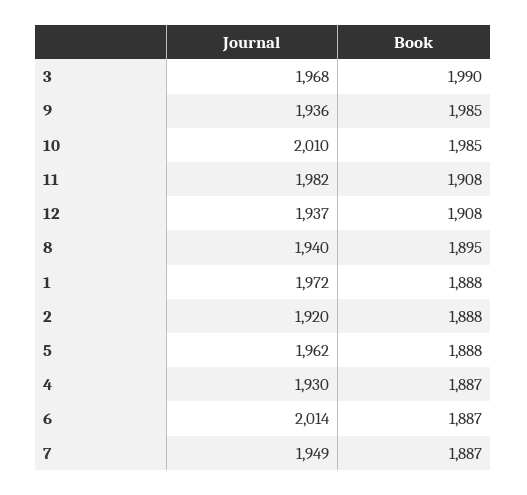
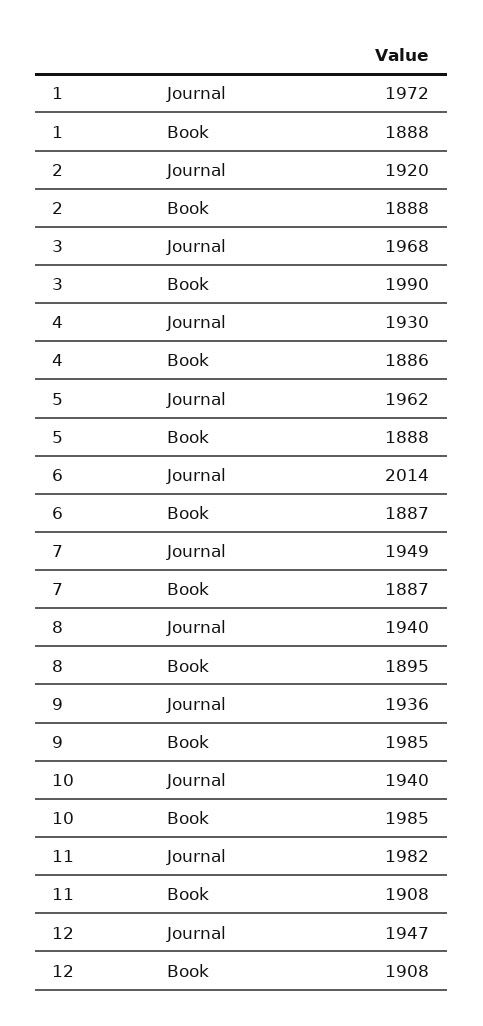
  {
    "Journal": {
      "3": 1968,
      "9": 1936,
-     "10": 2010,
+     "10": 1940,
      "11": 1982,
-     "12": 1937,
+     "12": 1947,
      "8": 1940,
      "1": 1972,
      "2": 1920,
      "5": 1962,
      "4": 1930,
      "6": 2014,
      "7": 1949
    },
    "Book": {
      "3": 1990,
      "9": 1985,
      "10": 1985,
      "11": 1908,
      "12": 1908,
      "8": 1895,
      "1": 1888,
      "2": 1888,
      "5": 1888,
-     "4": 1887,
+     "4": 1886,
      "6": 1887,
      "7": 1887
    }
  }

